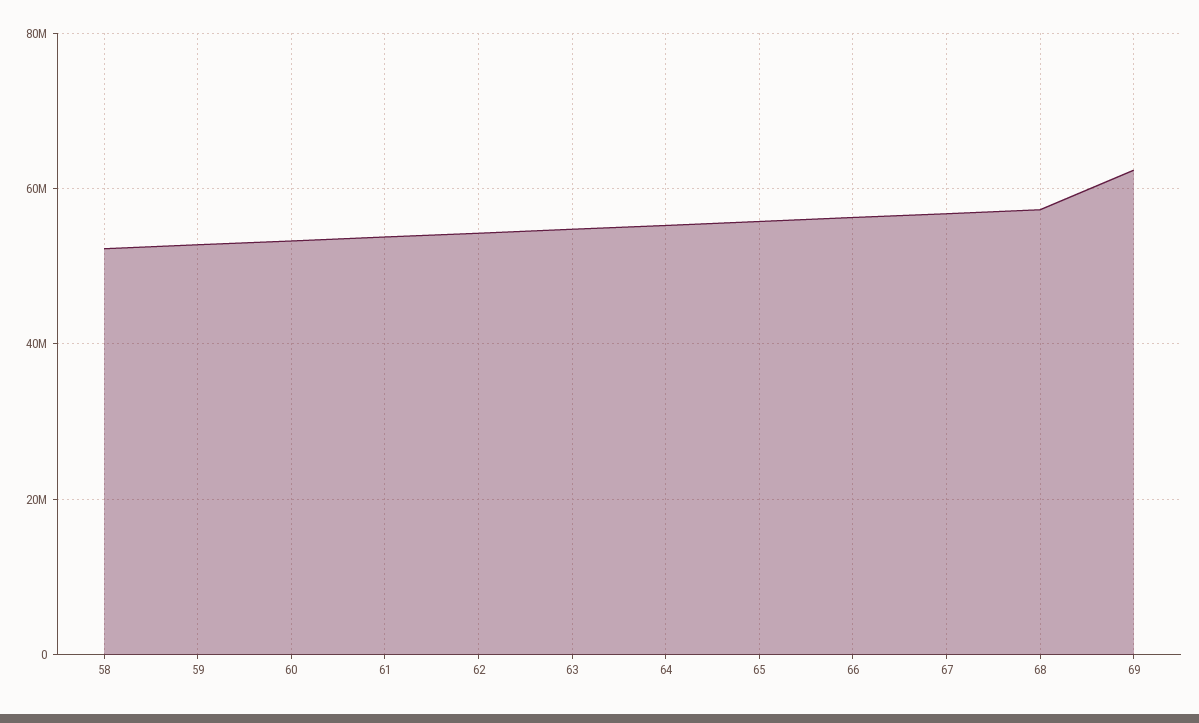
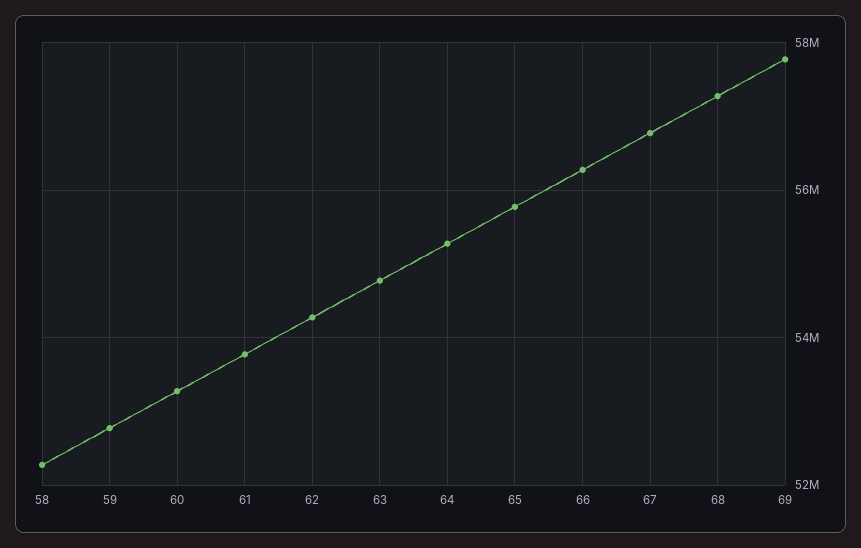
  {
    "58": 52200000,
    "59": 52800000,
    "60": 53200000,
    "61": 53800000,
    "62": 54200000,
    "63": 54800000,
    "64": 55200000,
    "65": 55800000,
    "66": 56200000,
    "67": 56800000,
    "68": 57200000,
-   "69": 62000000
+   "69": 57800000
  }

